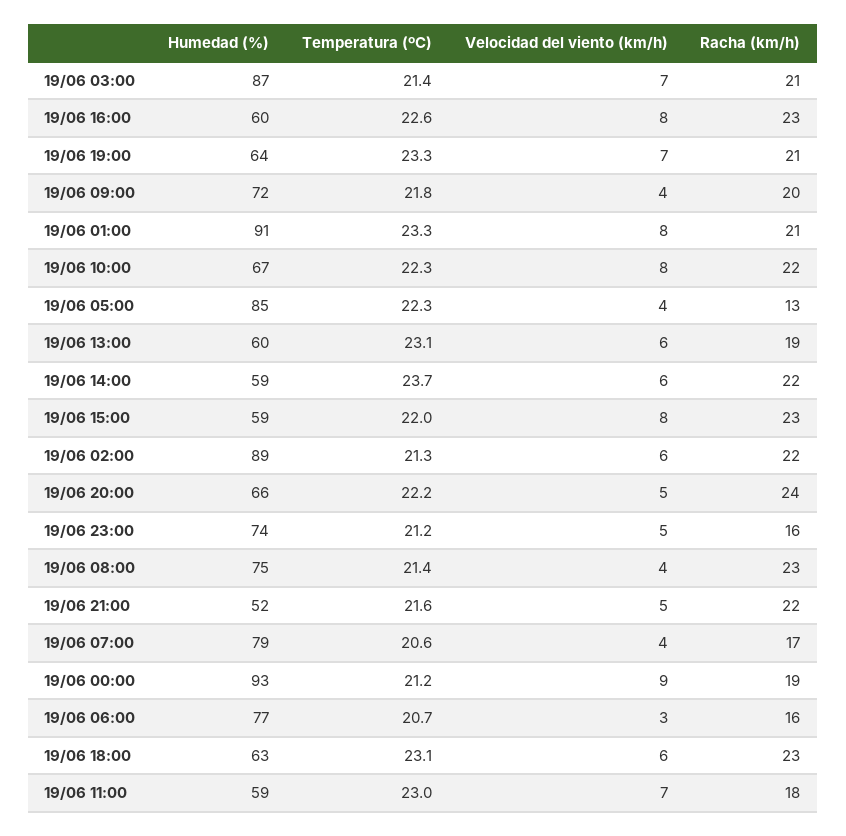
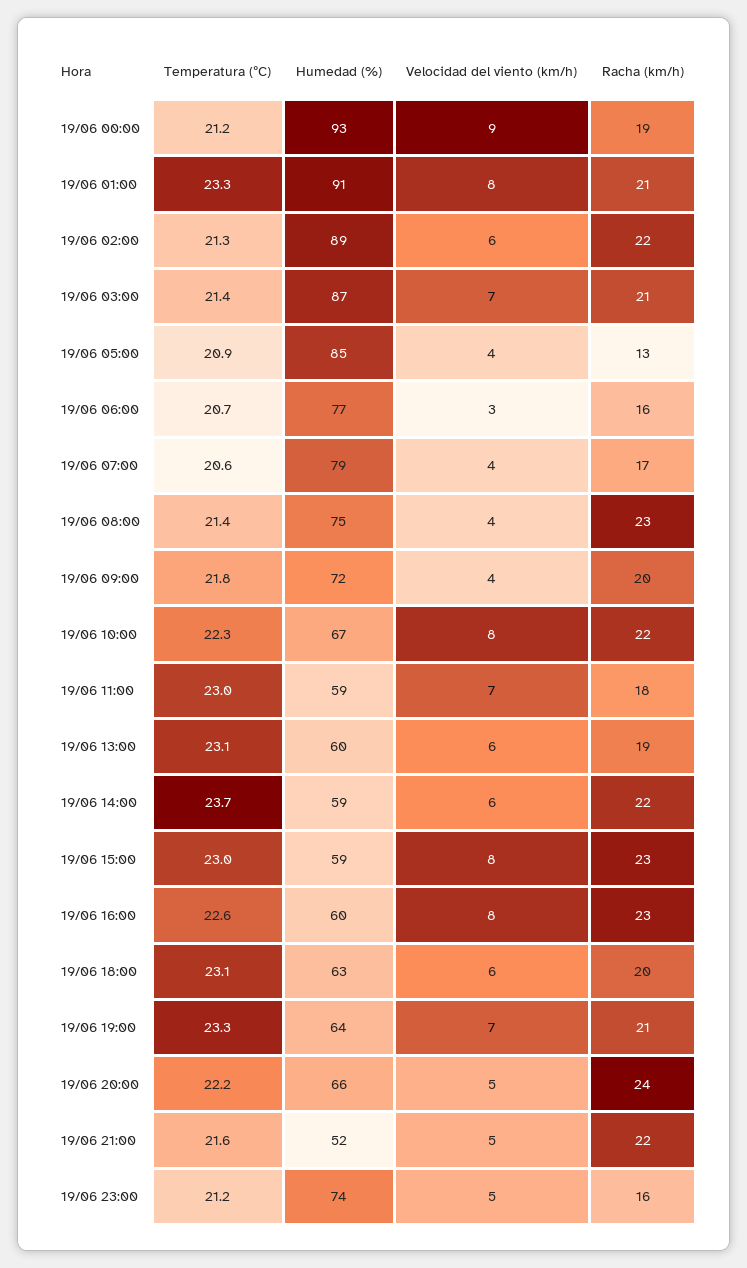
  {
    "Humedad (%)": {
      "19/06 03:00": 87,
      "19/06 16:00": 60,
      "19/06 19:00": 64,
      "19/06 09:00": 72,
      "19/06 01:00": 91,
      "19/06 10:00": 67,
      "19/06 05:00": 85,
      "19/06 13:00": 60,
      "19/06 14:00": 59,
      "19/06 15:00": 59,
      "19/06 02:00": 89,
      "19/06 20:00": 66,
      "19/06 23:00": 74,
      "19/06 08:00": 75,
      "19/06 21:00": 52,
      "19/06 07:00": 79,
      "19/06 00:00": 93,
      "19/06 06:00": 77,
      "19/06 18:00": 63,
      "19/06 11:00": 59
    },
    "Temperatura (ºC)": {
      "19/06 03:00": 21.4,
      "19/06 16:00": 22.6,
      "19/06 19:00": 23.3,
      "19/06 09:00": 21.8,
      "19/06 01:00": 23.3,
      "19/06 10:00": 22.3,
-     "19/06 05:00": 22.3,
+     "19/06 05:00": 20.9,
      "19/06 13:00": 23.1,
      "19/06 14:00": 23.7,
-     "19/06 15:00": 22,
+     "19/06 15:00": 23,
      "19/06 02:00": 21.3,
      "19/06 20:00": 22.2,
      "19/06 23:00": 21.2,
      "19/06 08:00": 21.4,
      "19/06 21:00": 21.6,
      "19/06 07:00": 20.6,
      "19/06 00:00": 21.2,
      "19/06 06:00": 20.7,
      "19/06 18:00": 23.1,
      "19/06 11:00": 23
    },
    "Velocidad del viento (km/h)": {
      "19/06 03:00": 7,
      "19/06 16:00": 8,
      "19/06 19:00": 7,
      "19/06 09:00": 4,
      "19/06 01:00": 8,
      "19/06 10:00": 8,
      "19/06 05:00": 4,
      "19/06 13:00": 6,
      "19/06 14:00": 6,
      "19/06 15:00": 8,
      "19/06 02:00": 6,
      "19/06 20:00": 5,
      "19/06 23:00": 5,
      "19/06 08:00": 4,
      "19/06 21:00": 5,
      "19/06 07:00": 4,
      "19/06 00:00": 9,
      "19/06 06:00": 3,
      "19/06 18:00": 6,
      "19/06 11:00": 7
    },
    "Racha (km/h)": {
      "19/06 03:00": 21,
      "19/06 16:00": 23,
      "19/06 19:00": 21,
      "19/06 09:00": 20,
      "19/06 01:00": 21,
      "19/06 10:00": 22,
      "19/06 05:00": 13,
      "19/06 13:00": 19,
      "19/06 14:00": 22,
      "19/06 15:00": 23,
      "19/06 02:00": 22,
      "19/06 20:00": 24,
      "19/06 23:00": 16,
      "19/06 08:00": 23,
      "19/06 21:00": 22,
      "19/06 07:00": 17,
      "19/06 00:00": 19,
      "19/06 06:00": 16,
-     "19/06 18:00": 23,
+     "19/06 18:00": 20,
      "19/06 11:00": 18
    }
  }

